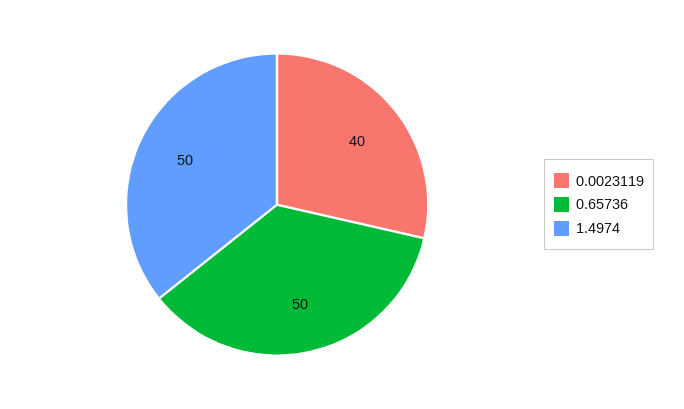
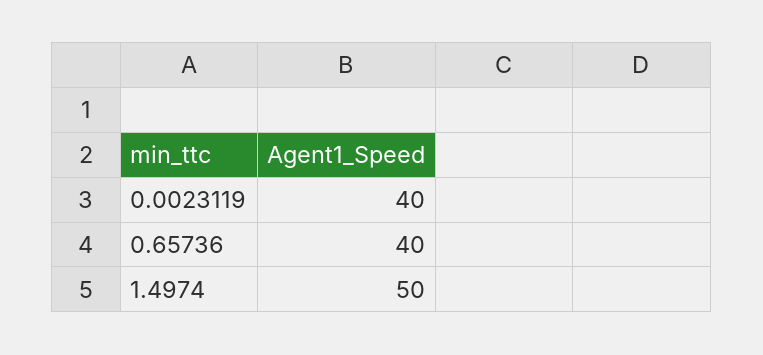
  {
    "0.0023119": 40,
-   "0.65736": 50,
+   "0.65736": 40,
    "1.4974": 50
  }

